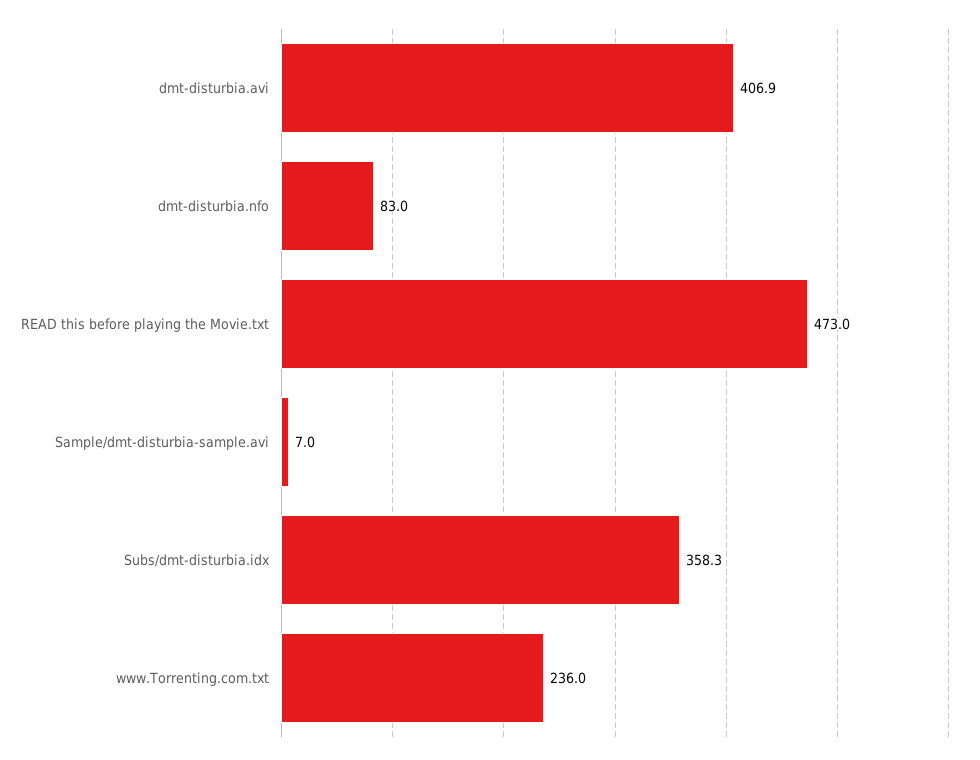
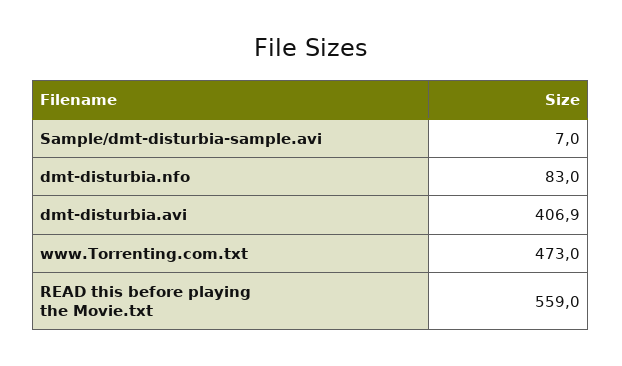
  {
    "dmt-disturbia.avi": 406.9,
    "dmt-disturbia.nfo": 83,
-   "READ this before playing the Movie.txt": 473,
+   "READ this before playing the Movie.txt": 559,
    "Sample/dmt-disturbia-sample.avi": 7,
-   "Subs/dmt-disturbia.idx": 358.3,
-   "www.Torrenting.com.txt": 236
+   "www.Torrenting.com.txt": 473
  }

